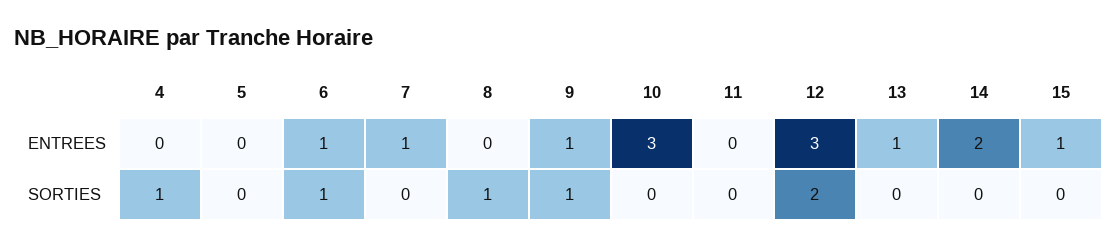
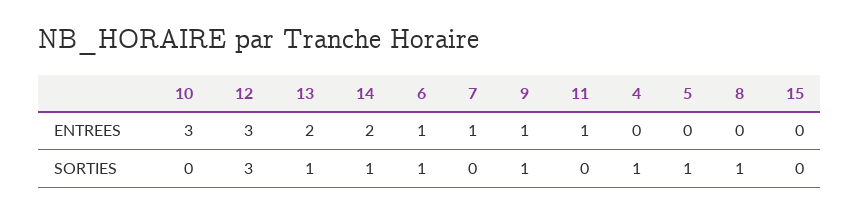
  {
    "4": {
      "ENTREES": 0,
      "SORTIES": 1
    },
    "5": {
      "ENTREES": 0,
-     "SORTIES": 0
+     "SORTIES": 1
    },
    "6": {
      "ENTREES": 1,
      "SORTIES": 1
    },
    "7": {
      "ENTREES": 1,
      "SORTIES": 0
    },
    "8": {
      "ENTREES": 0,
      "SORTIES": 1
    },
    "9": {
      "ENTREES": 1,
      "SORTIES": 1
    },
    "10": {
      "ENTREES": 3,
      "SORTIES": 0
    },
    "11": {
-     "ENTREES": 0,
+     "ENTREES": 1,
      "SORTIES": 0
    },
    "12": {
      "ENTREES": 3,
-     "SORTIES": 2
+     "SORTIES": 3
    },
    "13": {
-     "ENTREES": 1,
+     "ENTREES": 2,
-     "SORTIES": 0
+     "SORTIES": 1
    },
    "14": {
      "ENTREES": 2,
-     "SORTIES": 0
+     "SORTIES": 1
    },
    "15": {
-     "ENTREES": 1,
+     "ENTREES": 0,
      "SORTIES": 0
    }
  }

